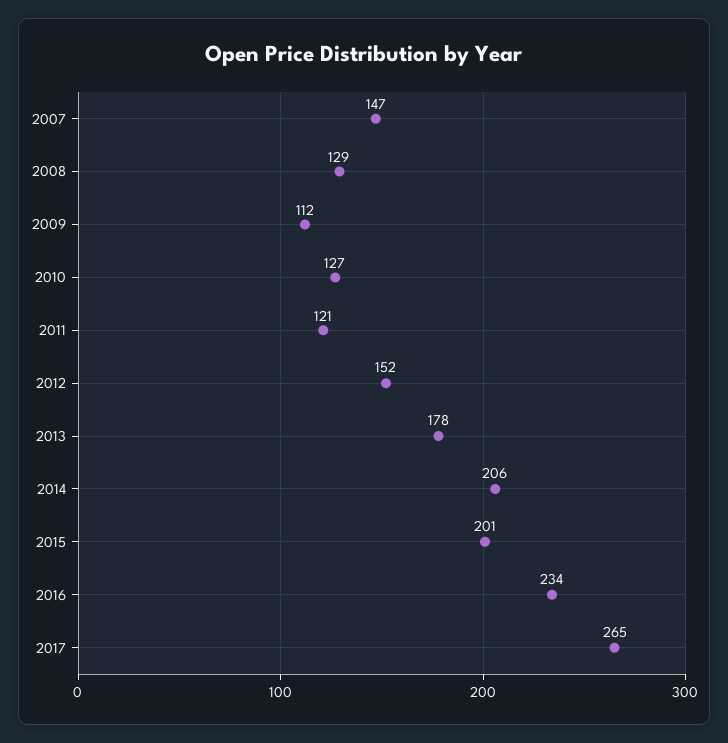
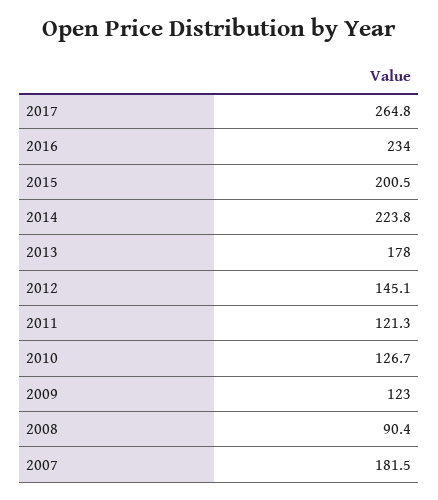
  {
-   "2007": 147,
+   "2007": 181.5,
-   "2008": 129,
+   "2008": 90.4,
-   "2009": 112,
+   "2009": 123,
    "2010": 126.7,
    "2011": 121.3,
-   "2012": 152,
+   "2012": 145.1,
    "2013": 178,
-   "2014": 206,
+   "2014": 223.8,
    "2015": 200.5,
    "2016": 234,
    "2017": 264.8
  }

